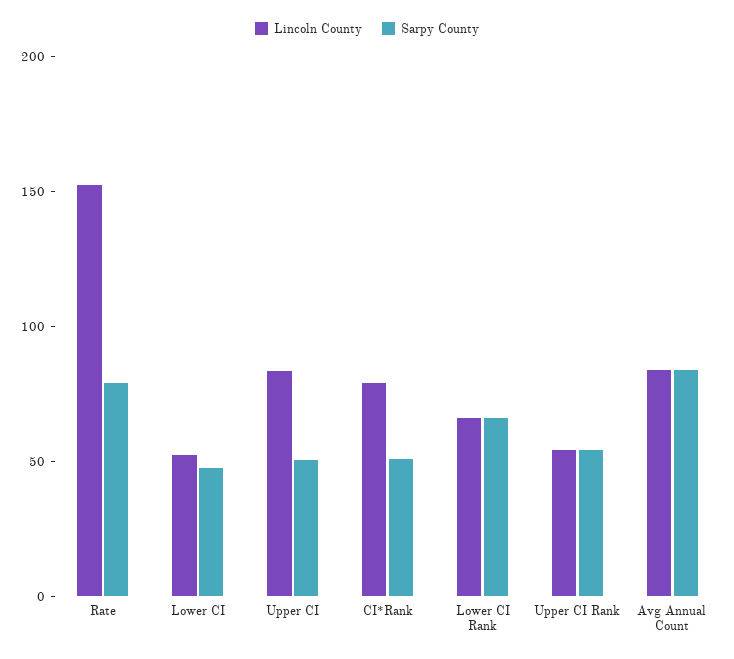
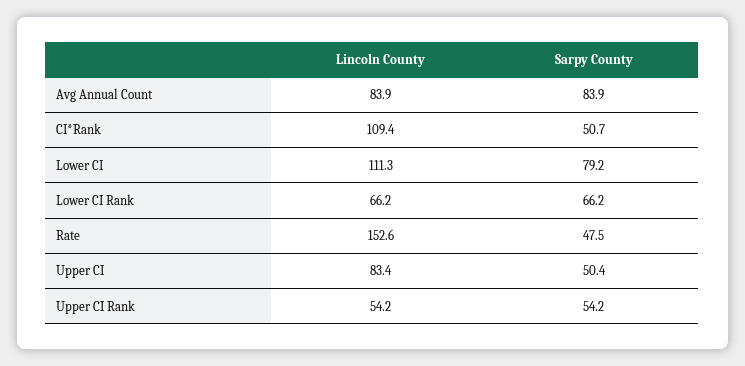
  {
    "Lincoln County": {
      "Rate": 152.6,
-     "Lower CI": 50,
+     "Lower CI": 111.3,
      "Upper CI": 83.4,
-     "CI*Rank": 80,
+     "CI*Rank": 109.4,
      "Lower CI Rank": 66.2,
      "Upper CI Rank": 54.2,
      "Avg Annual Count": 83.9
    },
    "Sarpy County": {
-     "Rate": 80,
+     "Rate": 47.5,
-     "Lower CI": 50,
+     "Lower CI": 79.2,
      "Upper CI": 50.4,
      "CI*Rank": 50.7,
      "Lower CI Rank": 66.2,
      "Upper CI Rank": 54.2,
      "Avg Annual Count": 83.9
    }
  }

